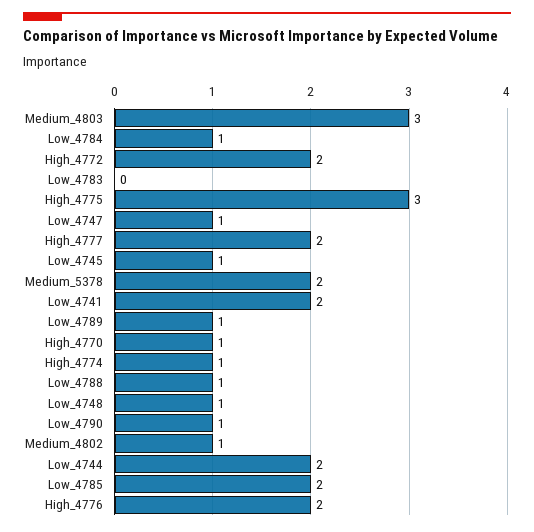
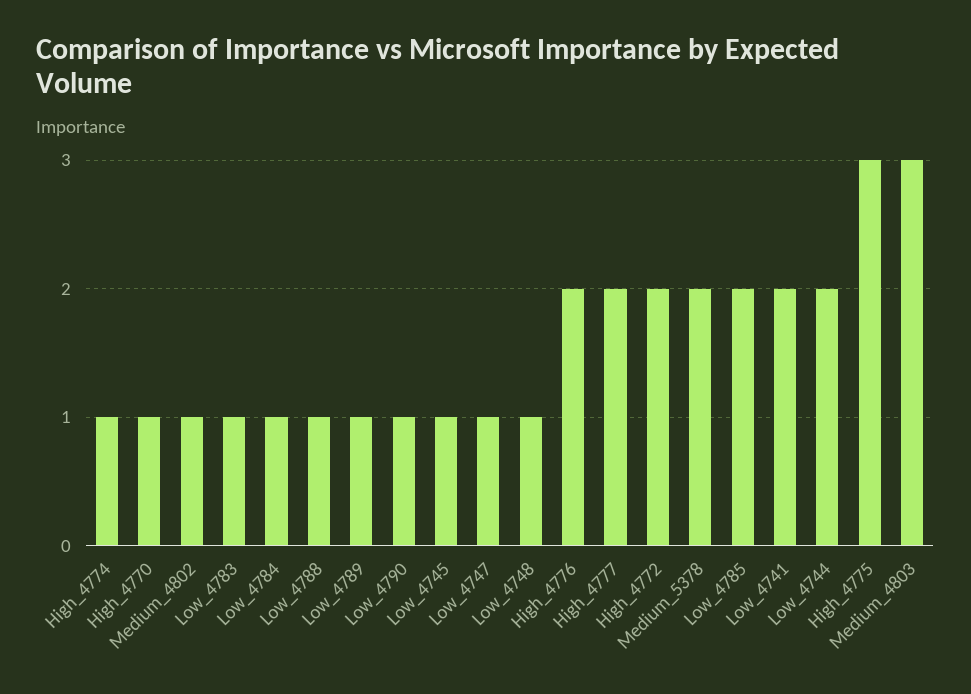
  {
    "Medium_4803": 3,
    "Low_4784": 1,
    "High_4772": 2,
-   "Low_4783": 0,
+   "Low_4783": 1,
    "High_4775": 3,
    "Low_4747": 1,
    "High_4777": 2,
    "Low_4745": 1,
    "Medium_5378": 2,
    "Low_4741": 2,
    "Low_4789": 1,
    "High_4770": 1,
    "High_4774": 1,
    "Low_4788": 1,
    "Low_4748": 1,
    "Low_4790": 1,
    "Medium_4802": 1,
    "Low_4744": 2,
    "Low_4785": 2,
    "High_4776": 2
  }

